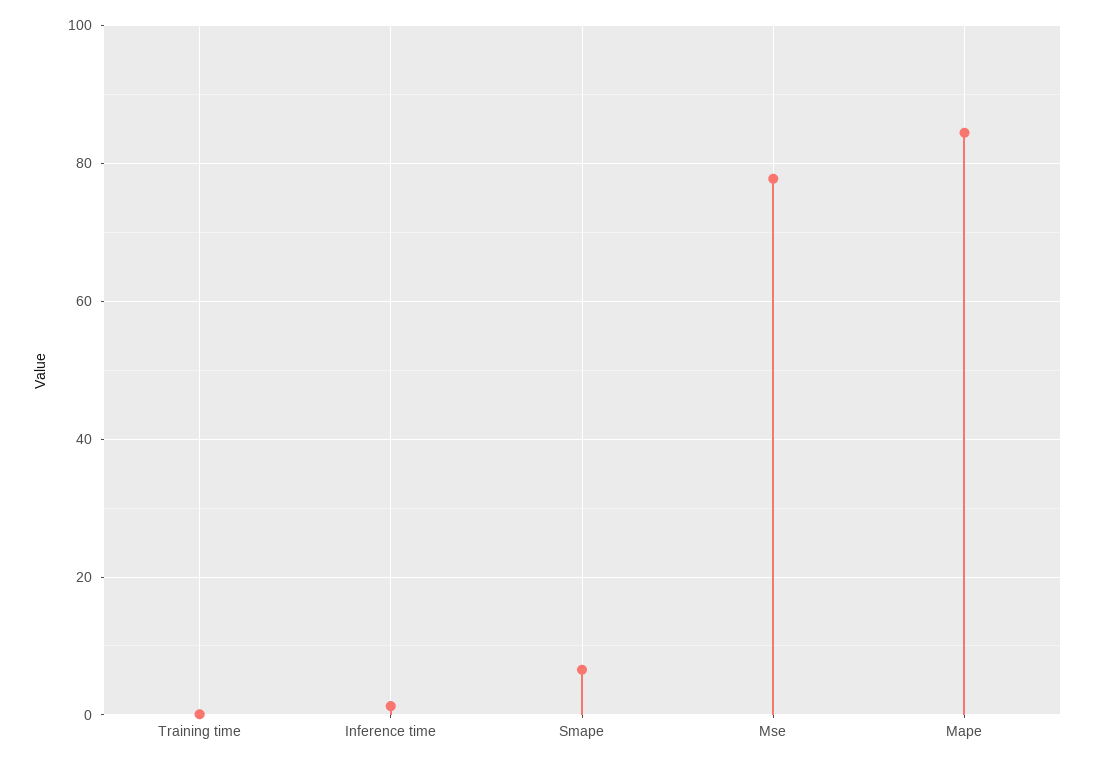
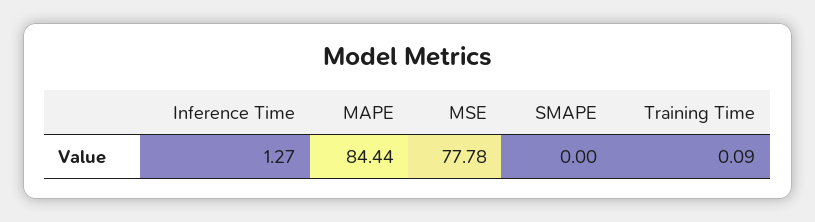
  {
    "Training time": 0.09,
    "Inference time": 1.27,
-   "Smape": 6,
+   "Smape": 0,
    "Mse": 77.78,
    "Mape": 84.44
  }

